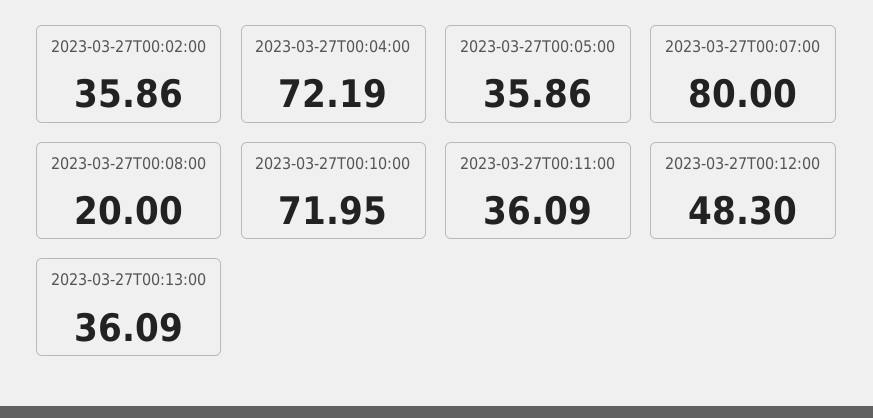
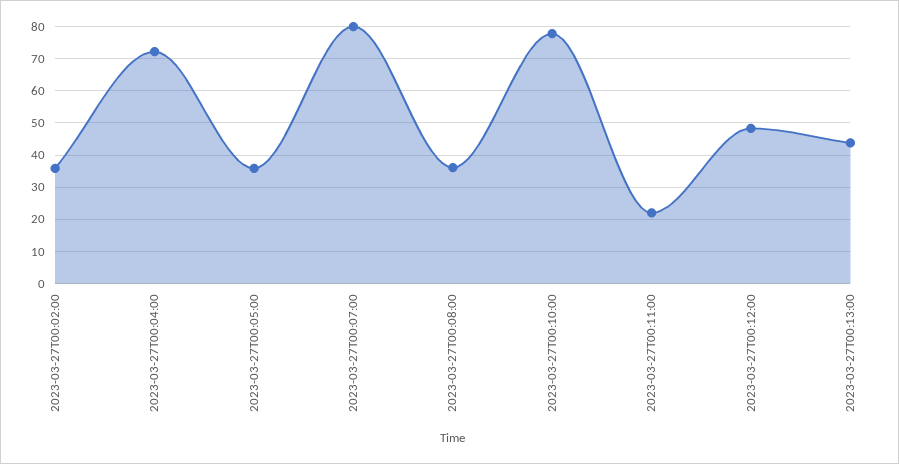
  {
    "2023-03-27T00:02:00": 35.86,
    "2023-03-27T00:04:00": 72.19,
    "2023-03-27T00:05:00": 35.86,
    "2023-03-27T00:07:00": 80,
-   "2023-03-27T00:08:00": 20,
+   "2023-03-27T00:08:00": 36,
-   "2023-03-27T00:10:00": 71.95,
+   "2023-03-27T00:10:00": 78,
-   "2023-03-27T00:11:00": 36.09,
+   "2023-03-27T00:11:00": 22,
    "2023-03-27T00:12:00": 48.3,
-   "2023-03-27T00:13:00": 36.09
+   "2023-03-27T00:13:00": 44
  }

